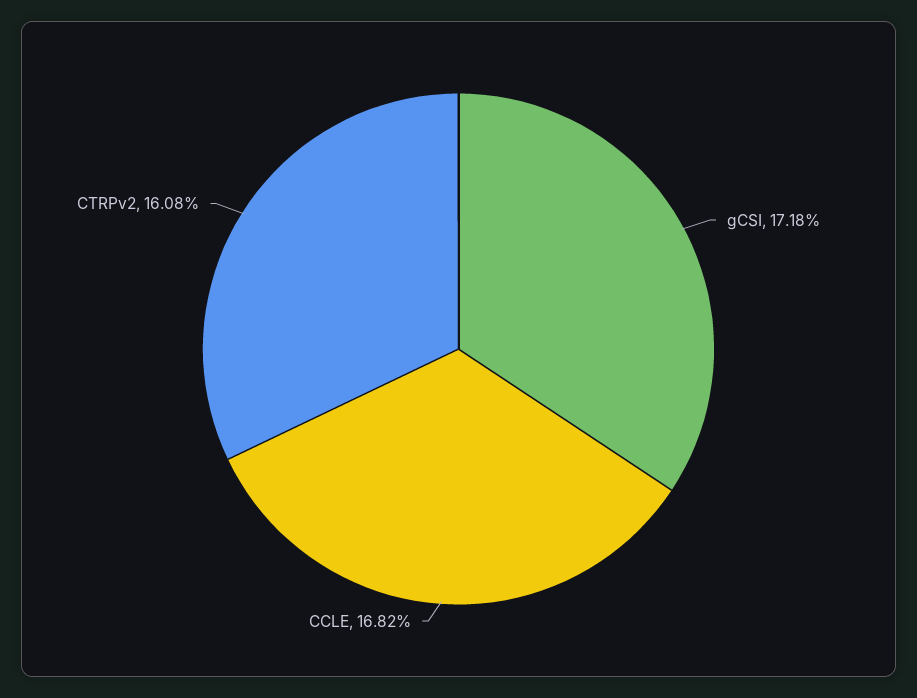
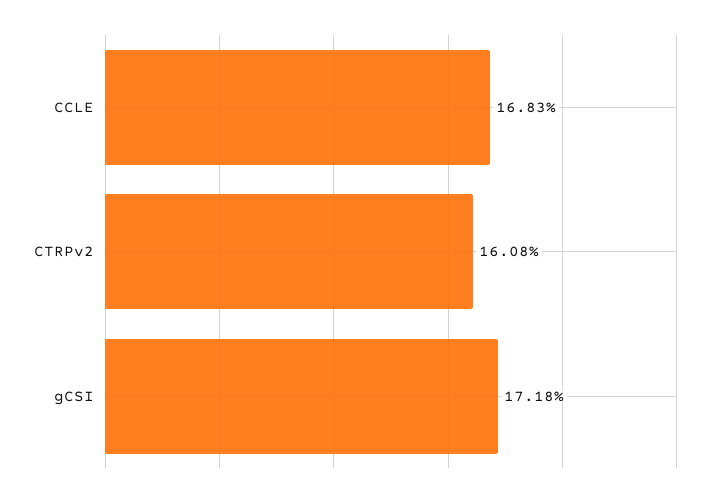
  {
    "gCSI": 17.18,
-   "CCLE": 16.82,
+   "CCLE": 16.83,
    "CTRPv2": 16.08
  }

